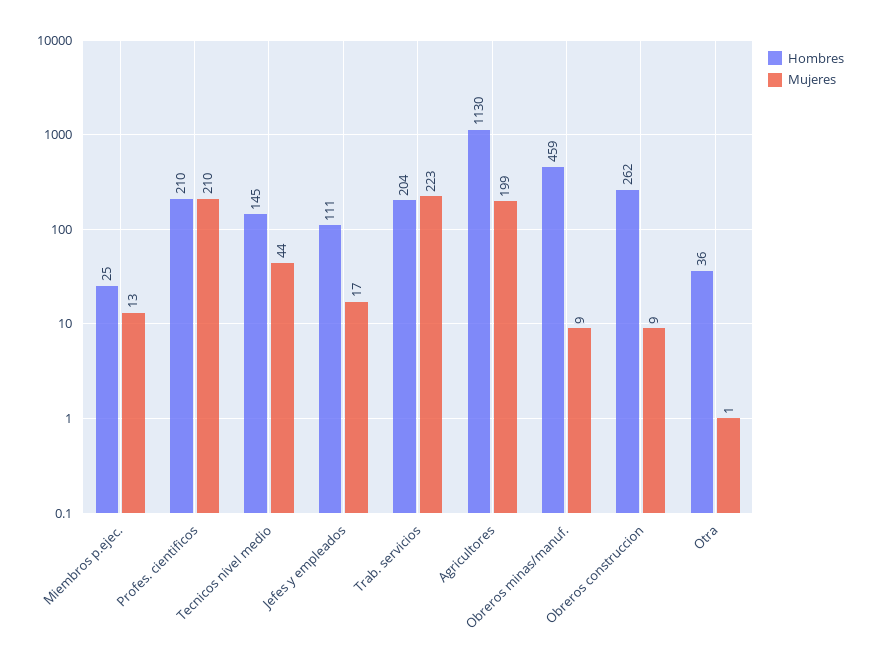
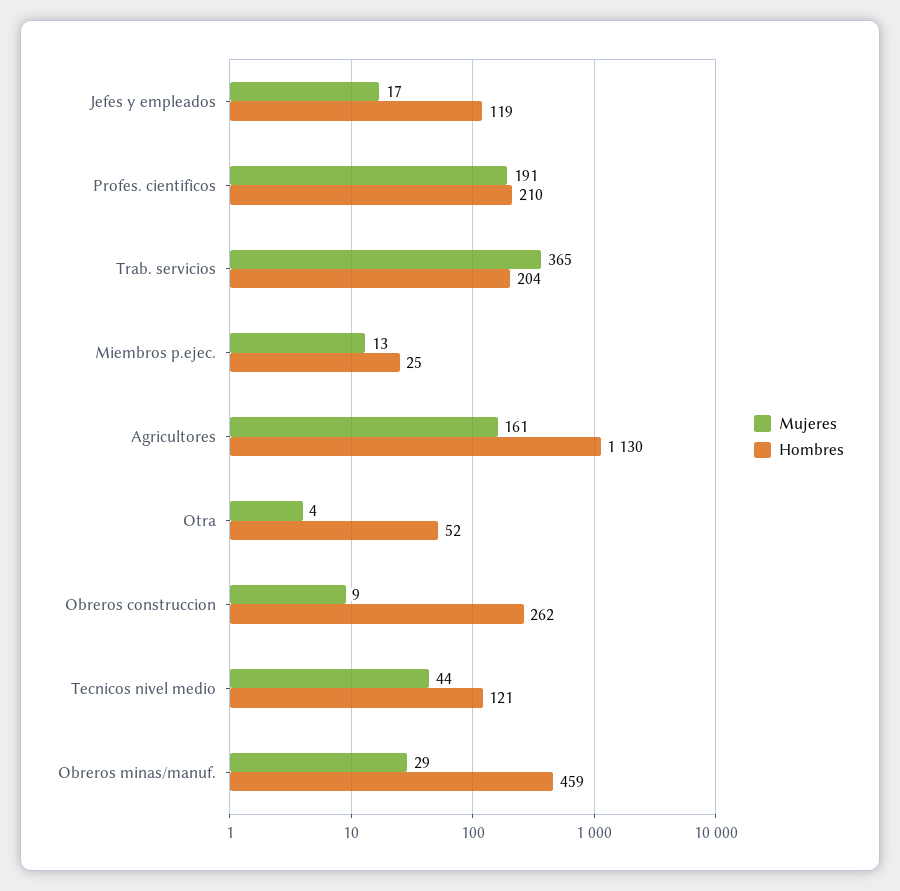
  {
    "Hombres": {
      "Miembros p.ejec.": 25,
      "Profes. cientificos": 210,
-     "Tecnicos nivel medio": 145,
+     "Tecnicos nivel medio": 121,
-     "Jefes y empleados": 111,
+     "Jefes y empleados": 119,
      "Trab. servicios": 204,
      "Agricultores": 1130,
      "Obreros minas/manuf.": 459,
      "Obreros construccion": 262,
-     "Otra": 36
+     "Otra": 52
    },
    "Mujeres": {
      "Miembros p.ejec.": 13,
-     "Profes. cientificos": 210,
+     "Profes. cientificos": 191,
      "Tecnicos nivel medio": 44,
      "Jefes y empleados": 17,
-     "Trab. servicios": 223,
+     "Trab. servicios": 365,
-     "Agricultores": 199,
+     "Agricultores": 161,
-     "Obreros minas/manuf.": 9,
+     "Obreros minas/manuf.": 29,
      "Obreros construccion": 9,
-     "Otra": 1
+     "Otra": 4
    }
  }

